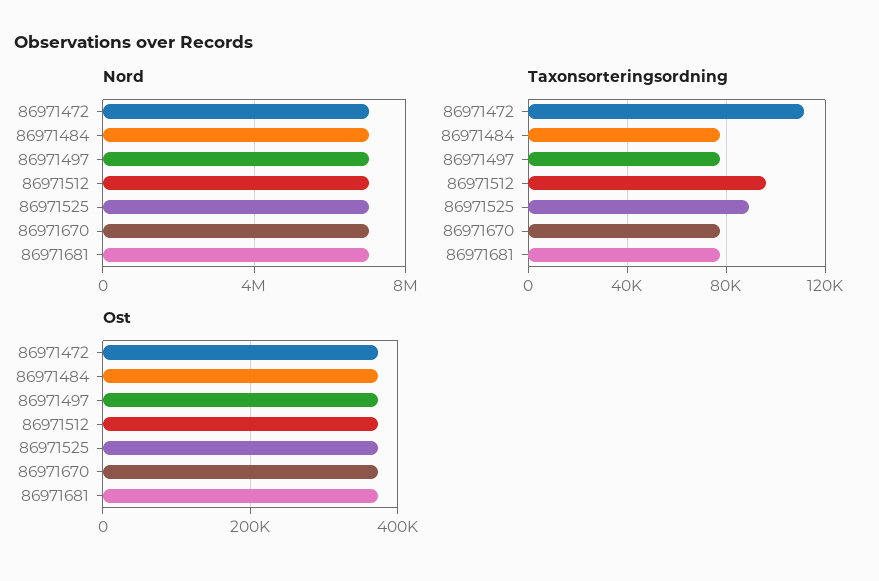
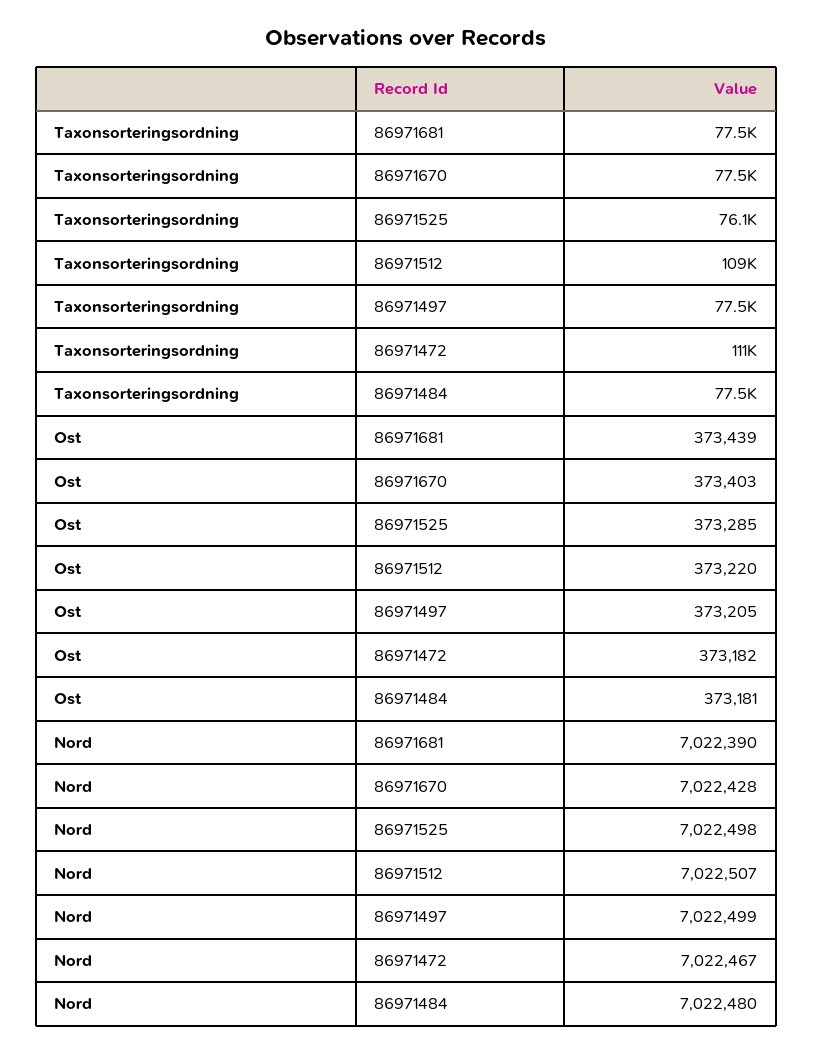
  {
    "Nord": {
      "86971472": 7022467,
      "86971484": 7022480,
      "86971497": 7022499,
      "86971512": 7022507,
      "86971525": 7022498,
      "86971670": 7022428,
      "86971681": 7022390
    },
    "Taxonsorteringsordning": {
      "86971472": 111000,
      "86971484": 77500,
      "86971497": 77500,
-     "86971512": 95000,
+     "86971512": 109000,
-     "86971525": 90000,
+     "86971525": 76100,
      "86971670": 77500,
      "86971681": 77500
    },
    "Ost": {
      "86971472": 373182,
      "86971484": 373181,
      "86971497": 373205,
      "86971512": 373220,
      "86971525": 373285,
      "86971670": 373403,
      "86971681": 373439
    }
  }

